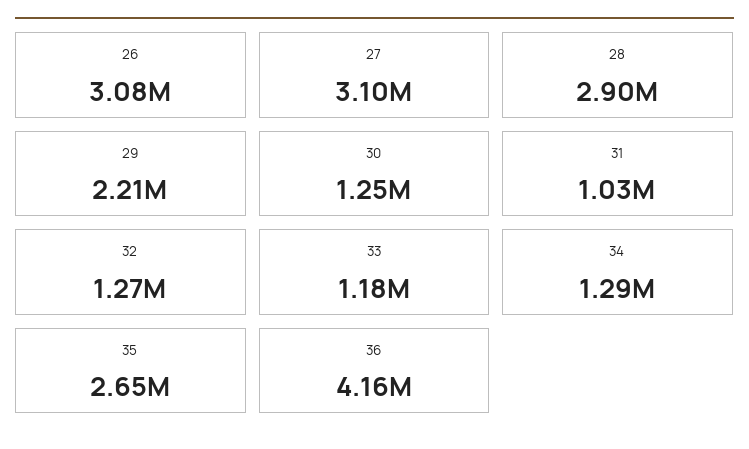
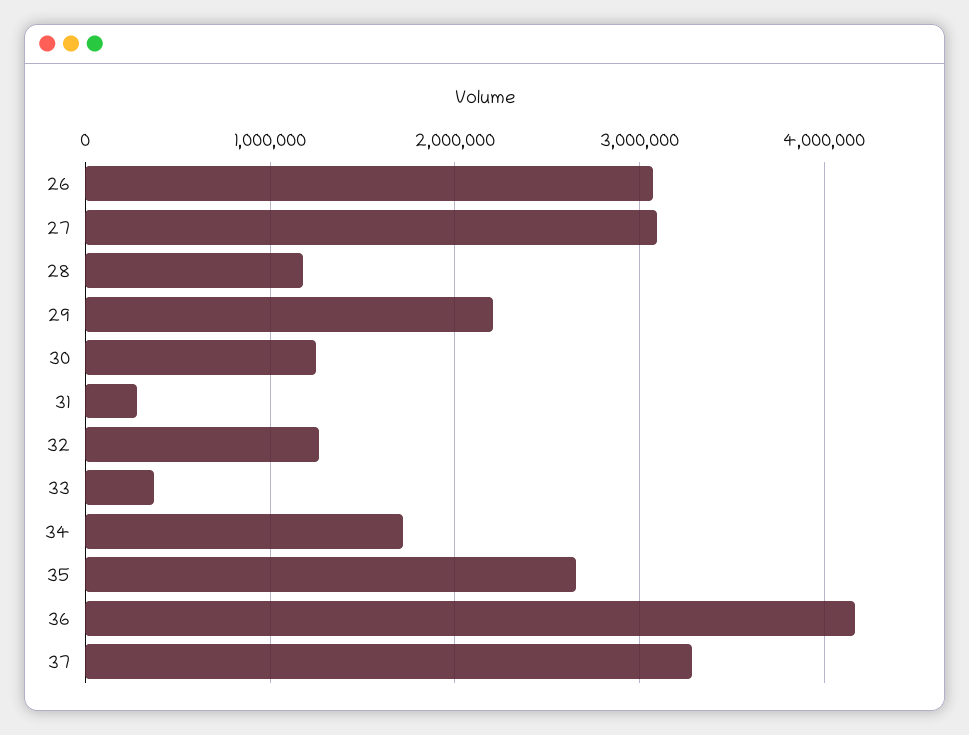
  {
    "26": 3080000,
    "27": 3100000,
-   "28": 2900000,
+   "28": 1200000,
    "29": 2210000,
    "30": 1250000,
-   "31": 1030000,
+   "31": 300000,
    "32": 1270000,
-   "33": 1180000,
+   "33": 400000,
-   "34": 1290000,
+   "34": 1700000,
    "35": 2650000,
-   "36": 4160000
+   "36": 4160000,
+   "37": 3300000
  }

